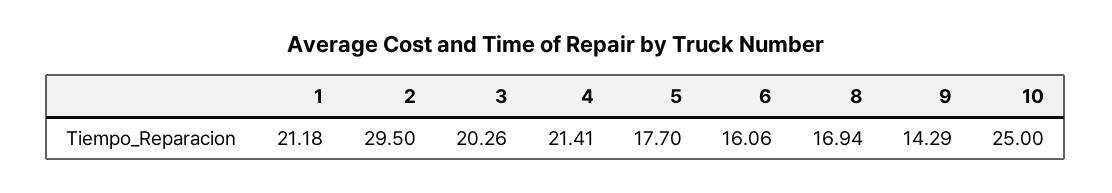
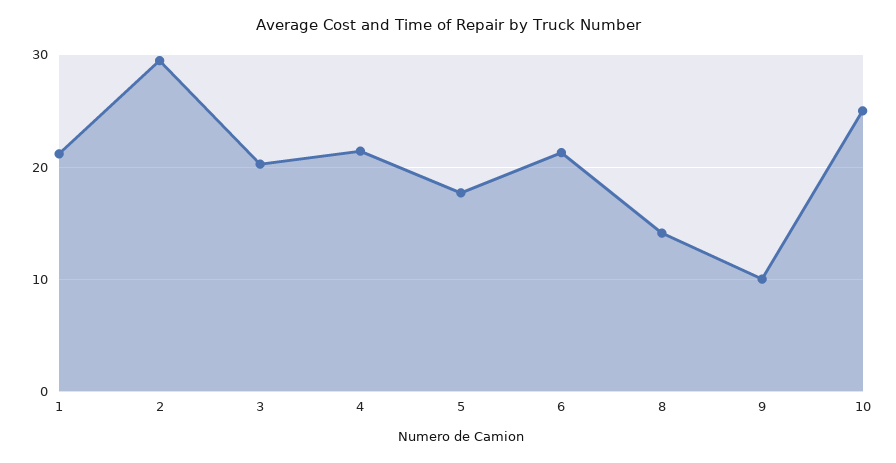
  {
    "1": 21.18,
    "2": 29.5,
    "3": 20.26,
    "4": 21.41,
    "5": 17.7,
-   "6": 16.06,
+   "6": 21,
-   "8": 16.94,
+   "8": 14,
-   "9": 14.29,
+   "9": 10,
    "10": 25
  }

